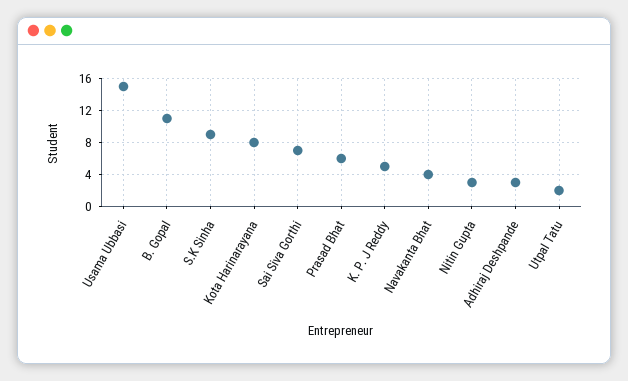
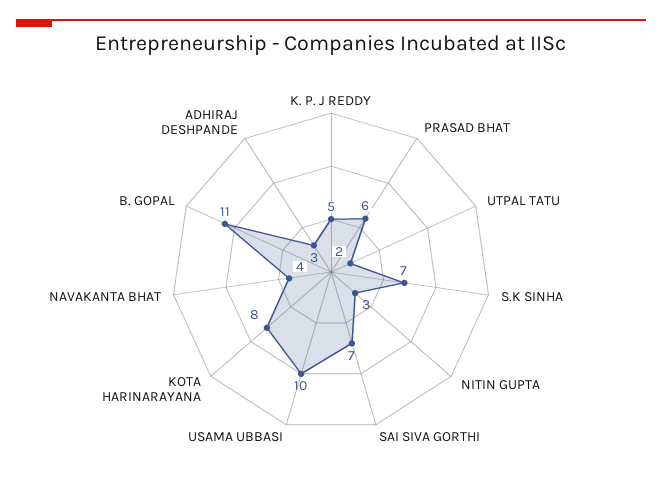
  {
-   "Usama Ubbasi": 15,
+   "Usama Ubbasi": 10,
    "B. Gopal": 11,
-   "S.K Sinha": 9,
+   "S.K Sinha": 7,
    "Kota Harinarayana": 8,
    "Sai Siva Gorthi": 7,
    "Prasad Bhat": 6,
    "K. P. J Reddy": 5,
    "Navakanta Bhat": 4,
    "Nitin Gupta": 3,
    "Adhiraj Deshpande": 3,
    "Utpal Tatu": 2
  }

